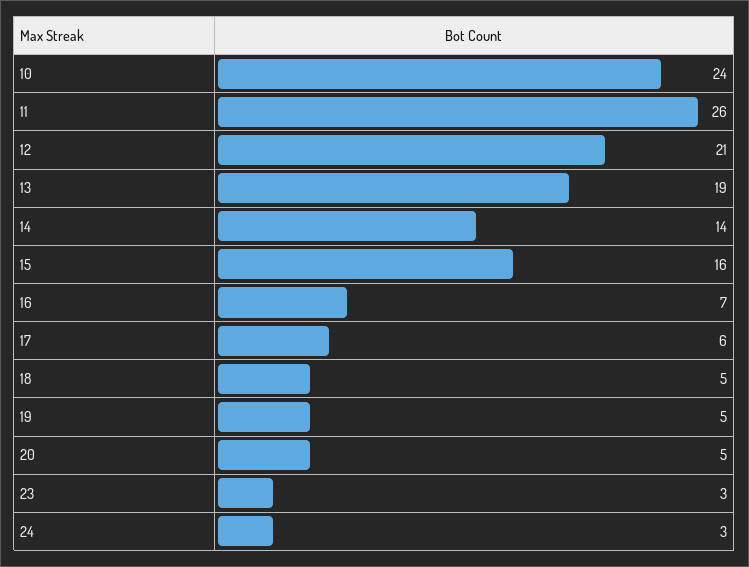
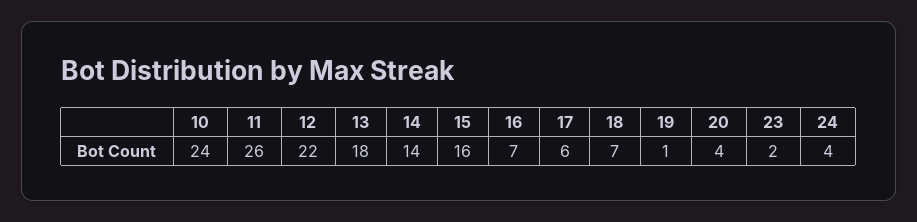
  {
    "10": 24,
    "11": 26,
-   "12": 21,
+   "12": 22,
-   "13": 19,
+   "13": 18,
    "14": 14,
    "15": 16,
    "16": 7,
    "17": 6,
-   "18": 5,
+   "18": 7,
-   "19": 5,
+   "19": 1,
-   "20": 5,
+   "20": 4,
-   "23": 3,
+   "23": 2,
-   "24": 3
+   "24": 4
  }

